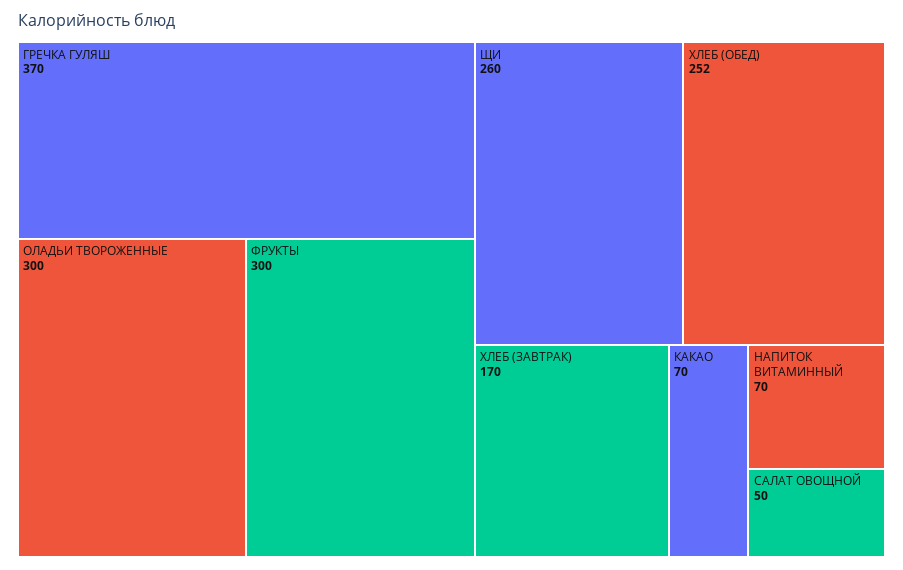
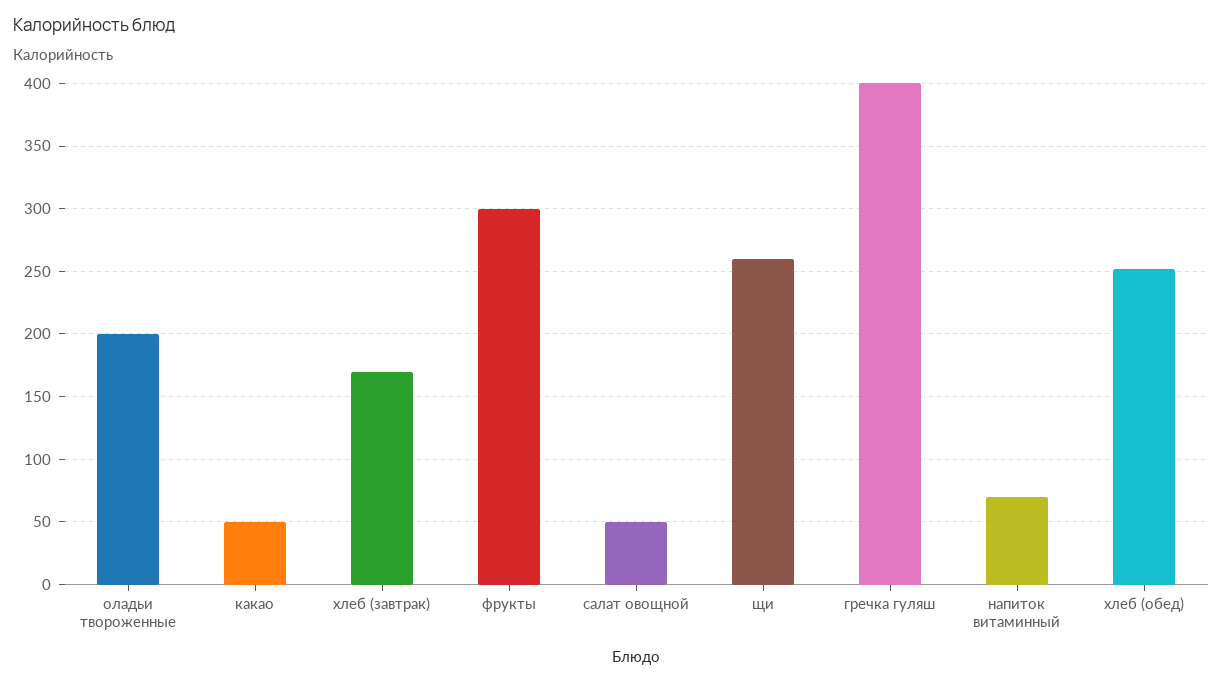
  {
-   "ГРЕЧКА ГУЛЯШ": 370,
+   "ГРЕЧКА ГУЛЯШ": 400,
-   "ОЛАДЬИ ТВОРОЖЕННЫЕ": 300,
+   "ОЛАДЬИ ТВОРОЖЕННЫЕ": 200,
    "ФРУКТЫ": 300,
    "ЩИ": 260,
    "ХЛЕБ (ОБЕД)": 252,
    "ХЛЕБ (ЗАВТРАК)": 170,
-   "КАКАО": 70,
+   "КАКАО": 50,
    "НАПИТОК ВИТАМИННЫЙ": 70,
    "САЛАТ ОВОЩНОЙ": 50
  }

